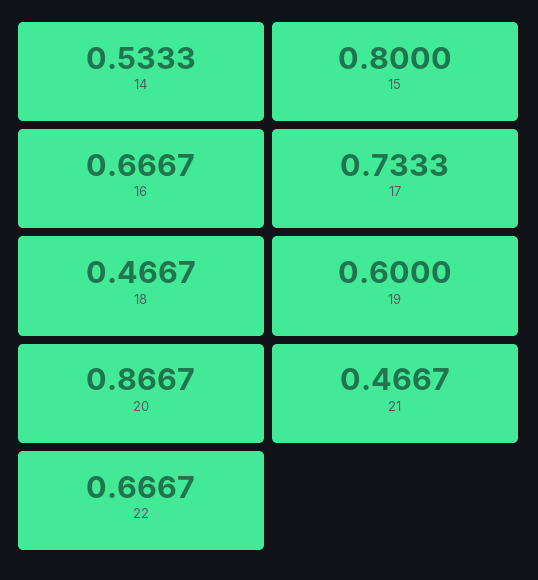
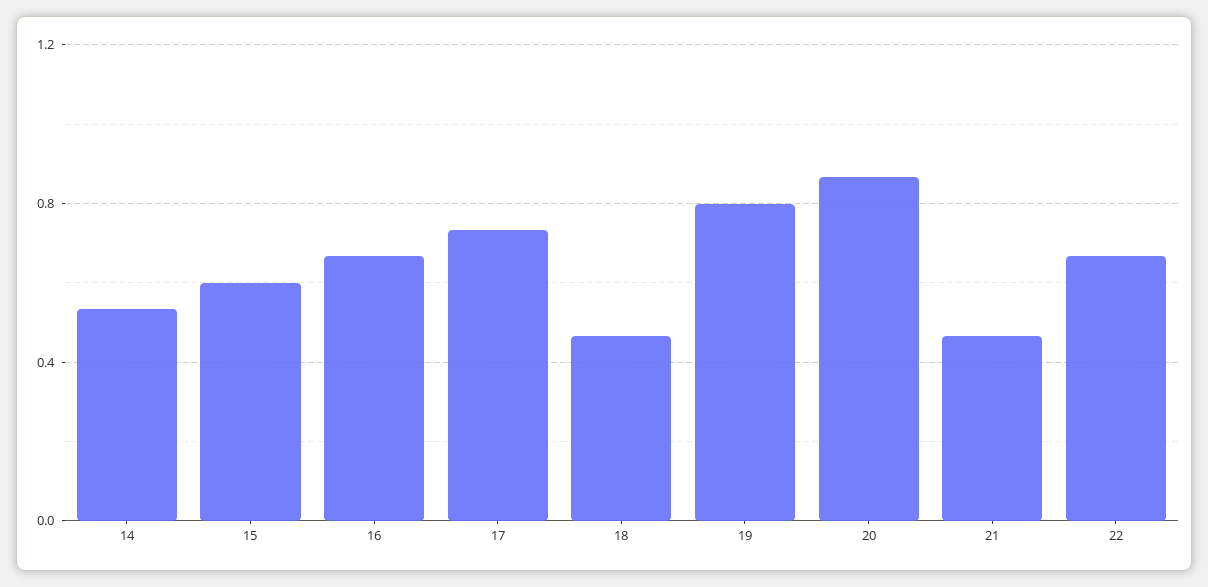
  {
    "14": 0.5333,
-   "15": 0.8,
+   "15": 0.6,
    "16": 0.6667,
    "17": 0.7333,
    "18": 0.4667,
-   "19": 0.6,
+   "19": 0.8,
    "20": 0.8667,
    "21": 0.4667,
    "22": 0.6667
  }

